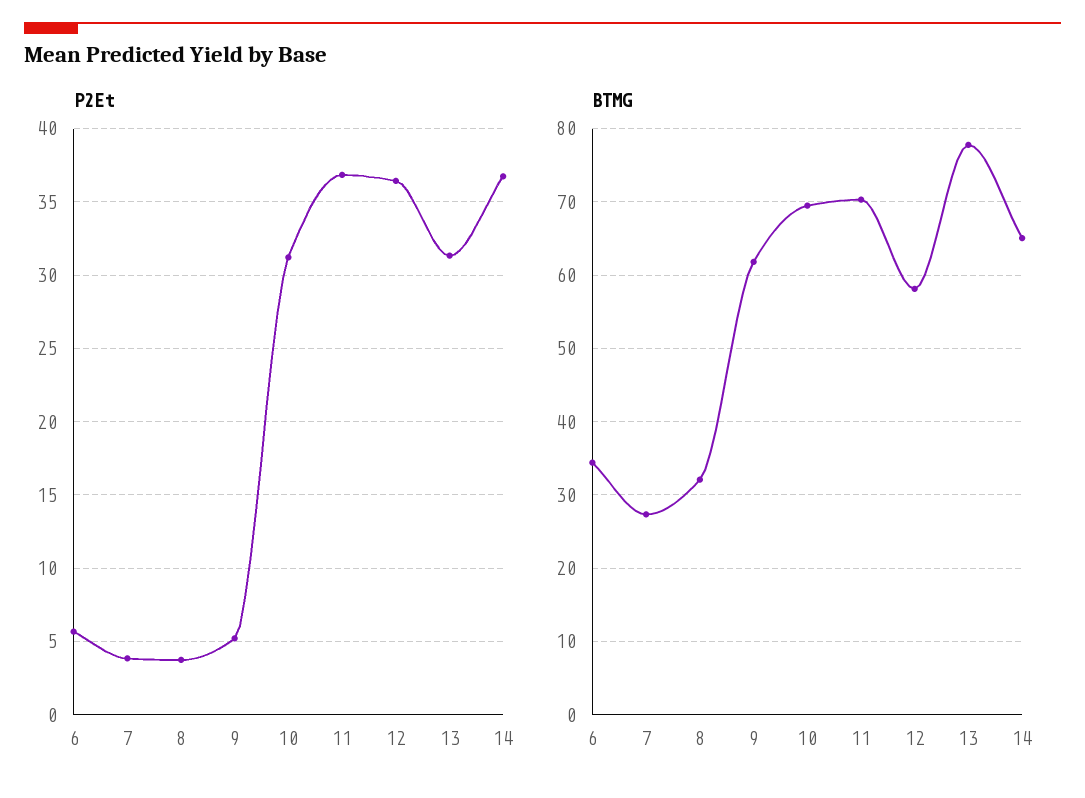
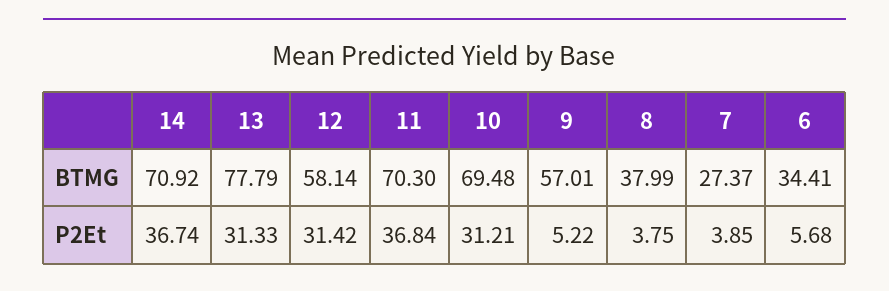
  {
    "P2Et": {
      "6": 5.68,
      "7": 3.85,
      "8": 3.75,
      "9": 5.22,
      "10": 31.21,
      "11": 36.84,
-     "12": 36.5,
+     "12": 31.42,
      "13": 31.33,
      "14": 36.74
    },
    "BTMG": {
      "6": 34.41,
      "7": 27.37,
-     "8": 32,
+     "8": 37.99,
-     "9": 62,
+     "9": 57.01,
      "10": 69.48,
      "11": 70.3,
      "12": 58.14,
      "13": 77.79,
-     "14": 65
+     "14": 70.92
    }
  }

